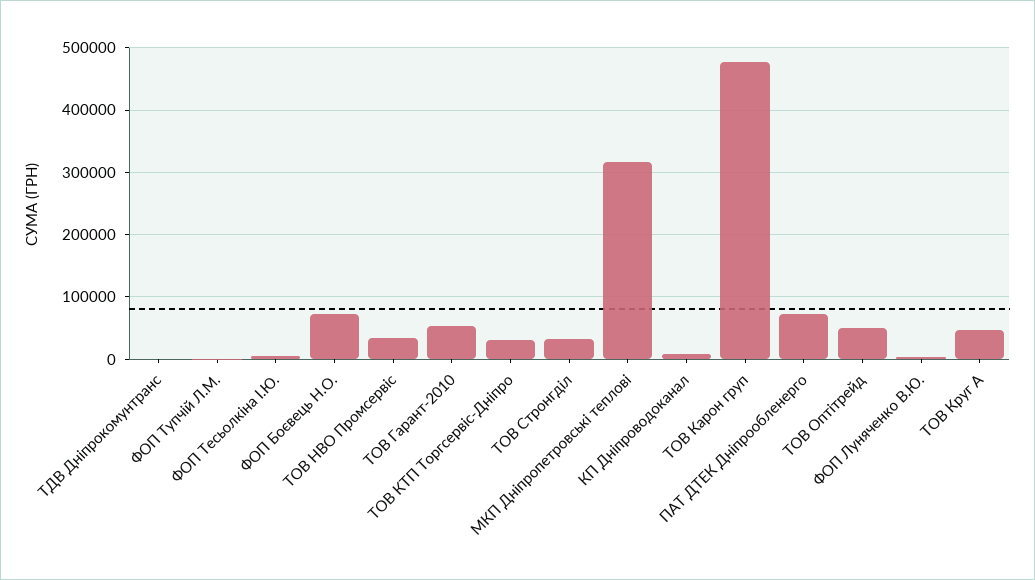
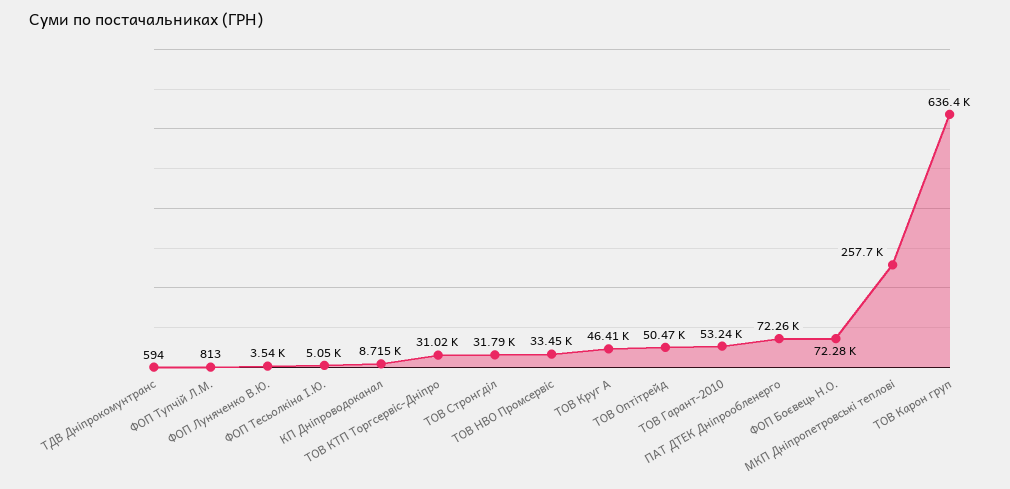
  {
    "ТДВ Дніпрокомунтранс": 594,
    "ФОП Тупчій Л.М.": 813,
    "ФОП Тесьолкіна І.Ю.": 5050,
    "ФОП Боєвець Н.О.": 72280,
    "ТОВ НВО Промсервіс": 33450,
    "ТОВ Гарант-2010": 53240,
    "ТОВ КТП Торгсервіс-Дніпро": 31020,
    "ТОВ Стронгділ": 31790,
-   "МКП Дніпропетровські теплові": 320000,
+   "МКП Дніпропетровські теплові": 257700,
    "КП Дніпроводоканал": 8715,
-   "ТОВ Карон груп": 480000,
+   "ТОВ Карон груп": 636400,
    "ПАТ ДТЕК Дніпрообленерго": 72260,
    "ТОВ Оптітрейд": 50470,
    "ФОП Луняченко В.Ю.": 3540,
    "ТОВ Круг А": 46410
  }

